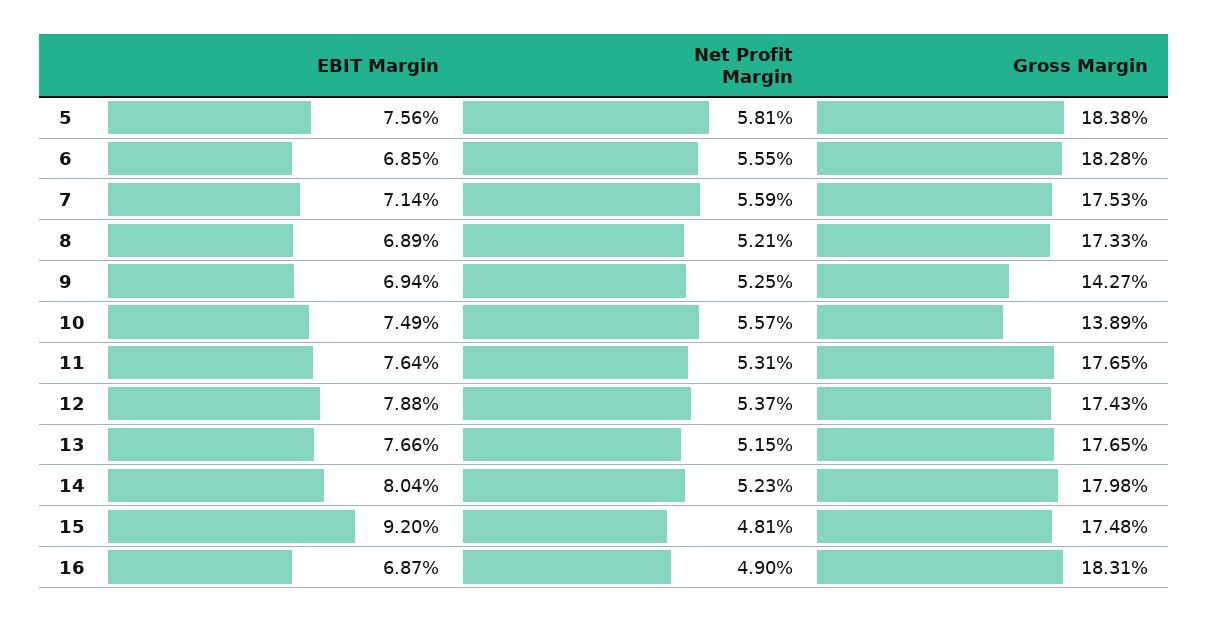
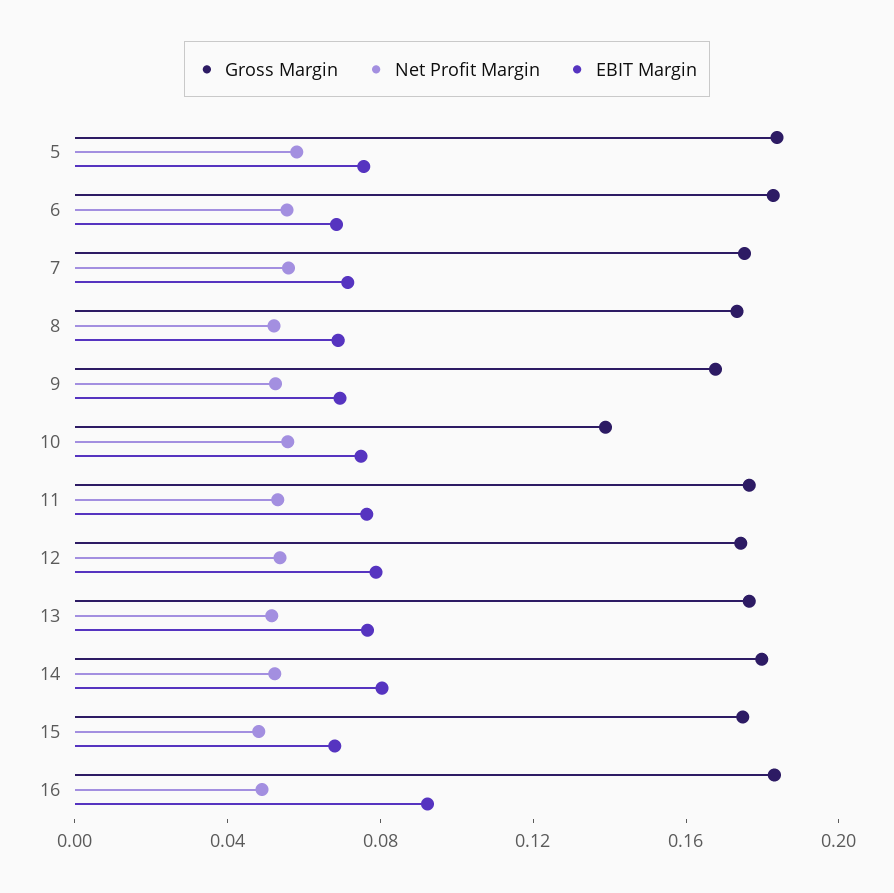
  {
    "EBIT Margin": {
      "5": 0.0756,
      "6": 0.0685,
      "7": 0.0714,
      "8": 0.0689,
      "9": 0.0694,
      "10": 0.0749,
      "11": 0.0764,
      "12": 0.0788,
      "13": 0.0766,
      "14": 0.0804,
-     "15": 0.092,
+     "15": 0.07,
-     "16": 0.0687
+     "16": 0.09
    },
    "Net Profit Margin": {
      "5": 0.0581,
      "6": 0.0555,
      "7": 0.0559,
      "8": 0.0521,
      "9": 0.0525,
      "10": 0.0557,
      "11": 0.0531,
      "12": 0.0537,
      "13": 0.0515,
      "14": 0.0523,
      "15": 0.0481,
      "16": 0.049
    },
    "Gross Margin": {
      "5": 0.1838,
      "6": 0.1828,
      "7": 0.1753,
      "8": 0.1733,
-     "9": 0.1427,
+     "9": 0.17,
      "10": 0.1389,
      "11": 0.1765,
      "12": 0.1743,
      "13": 0.1765,
      "14": 0.1798,
      "15": 0.1748,
      "16": 0.1831
    }
  }

